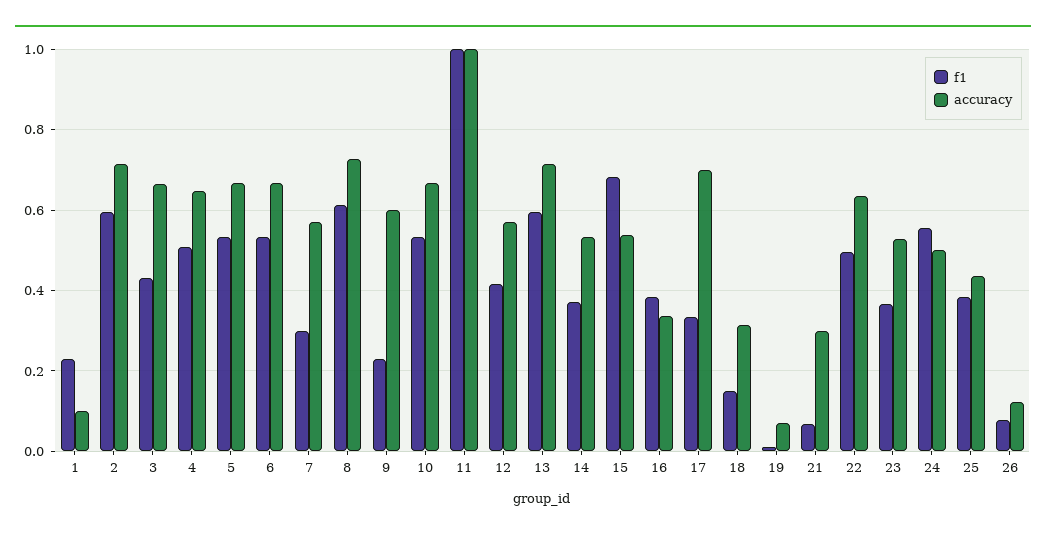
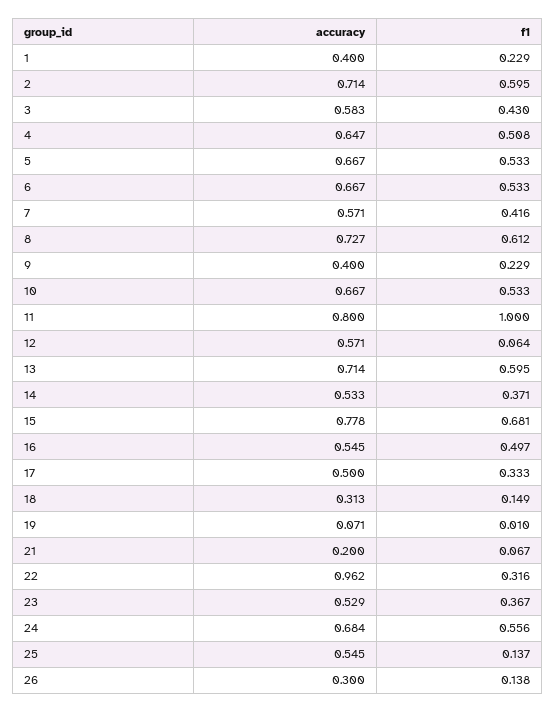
  {
    "f1": {
      "1": 0.229,
      "2": 0.595,
      "3": 0.43,
      "4": 0.508,
      "5": 0.533,
      "6": 0.533,
-     "7": 0.3,
+     "7": 0.416,
      "8": 0.612,
      "9": 0.229,
      "10": 0.533,
      "11": 1,
-     "12": 0.42,
+     "12": 0.064,
      "13": 0.595,
      "14": 0.371,
      "15": 0.681,
-     "16": 0.38,
+     "16": 0.497,
      "17": 0.333,
      "18": 0.149,
      "19": 0.01,
      "21": 0.067,
-     "22": 0.5,
+     "22": 0.316,
      "23": 0.367,
      "24": 0.556,
-     "25": 0.38,
+     "25": 0.137,
-     "26": 0.08
+     "26": 0.138
    },
    "accuracy": {
-     "1": 0.1,
+     "1": 0.4,
      "2": 0.714,
-     "3": 0.66,
+     "3": 0.583,
      "4": 0.647,
      "5": 0.667,
      "6": 0.667,
      "7": 0.571,
      "8": 0.727,
-     "9": 0.6,
+     "9": 0.4,
      "10": 0.667,
-     "11": 1,
+     "11": 0.8,
      "12": 0.571,
      "13": 0.714,
      "14": 0.533,
-     "15": 0.54,
+     "15": 0.778,
-     "16": 0.34,
+     "16": 0.545,
-     "17": 0.7,
+     "17": 0.5,
      "18": 0.313,
      "19": 0.071,
-     "21": 0.3,
+     "21": 0.2,
-     "22": 0.64,
+     "22": 0.962,
      "23": 0.529,
-     "24": 0.5,
+     "24": 0.684,
-     "25": 0.44,
+     "25": 0.545,
-     "26": 0.12
+     "26": 0.3
    }
  }

